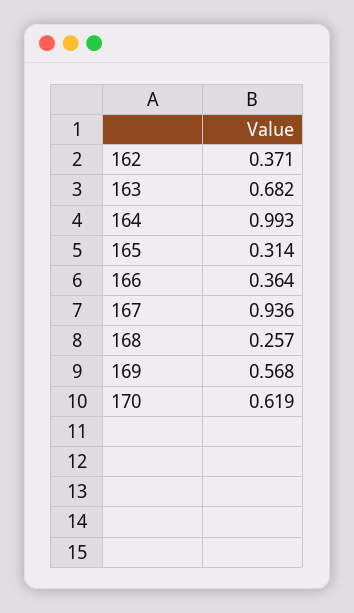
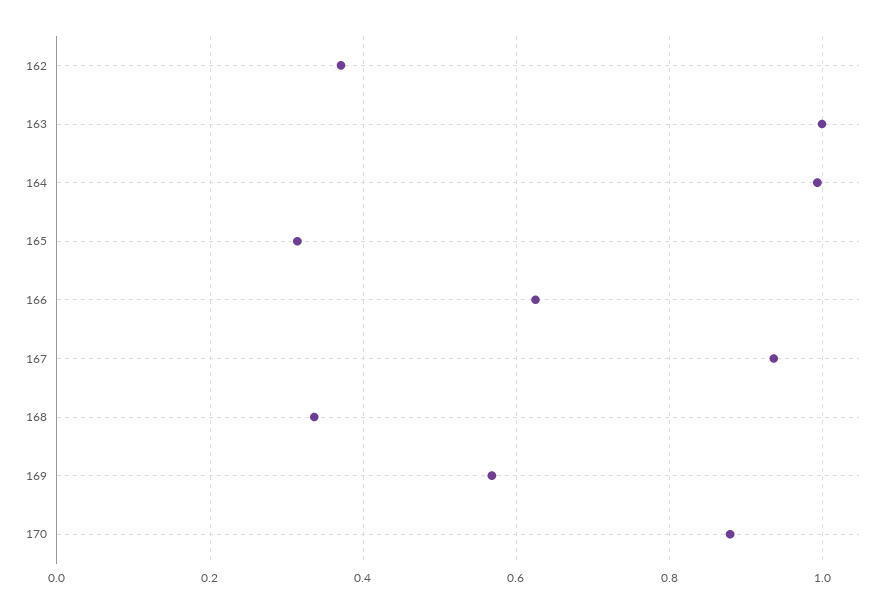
  {
    "162": 0.371,
-   "163": 0.682,
+   "163": 1,
    "164": 0.993,
    "165": 0.314,
-   "166": 0.364,
+   "166": 0.62,
    "167": 0.936,
-   "168": 0.257,
+   "168": 0.34,
    "169": 0.568,
-   "170": 0.619
+   "170": 0.88
  }

